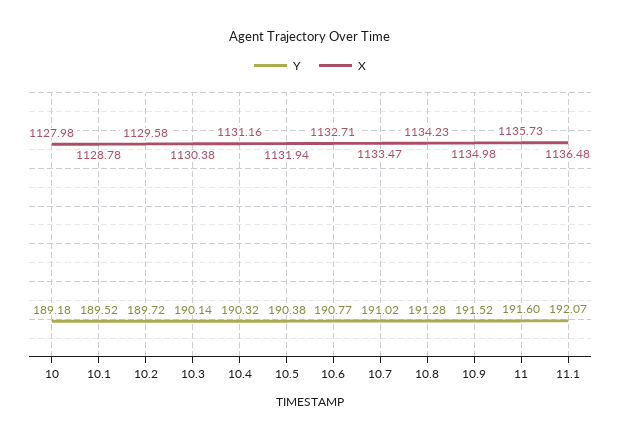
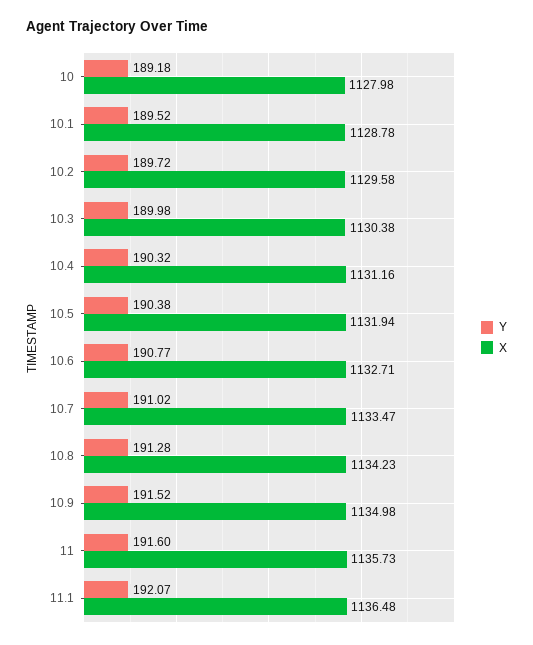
  {
    "Y": {
      "10": 189.18,
      "10.1": 189.52,
      "10.2": 189.72,
-     "10.3": 190.14,
+     "10.3": 189.98,
      "10.4": 190.32,
      "10.5": 190.38,
      "10.6": 190.77,
      "10.7": 191.02,
      "10.8": 191.28,
      "10.9": 191.52,
      "11": 191.6,
      "11.1": 192.07
    },
    "X": {
      "10": 1127.98,
      "10.1": 1128.78,
      "10.2": 1129.58,
      "10.3": 1130.38,
      "10.4": 1131.16,
      "10.5": 1131.94,
      "10.6": 1132.71,
      "10.7": 1133.47,
      "10.8": 1134.23,
      "10.9": 1134.98,
      "11": 1135.73,
      "11.1": 1136.48
    }
  }

